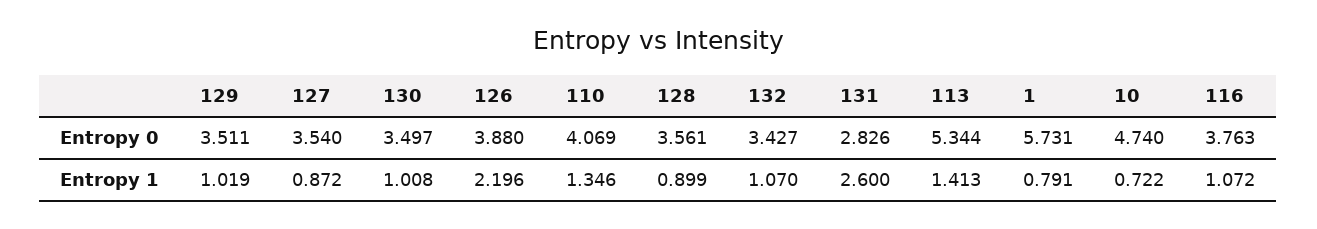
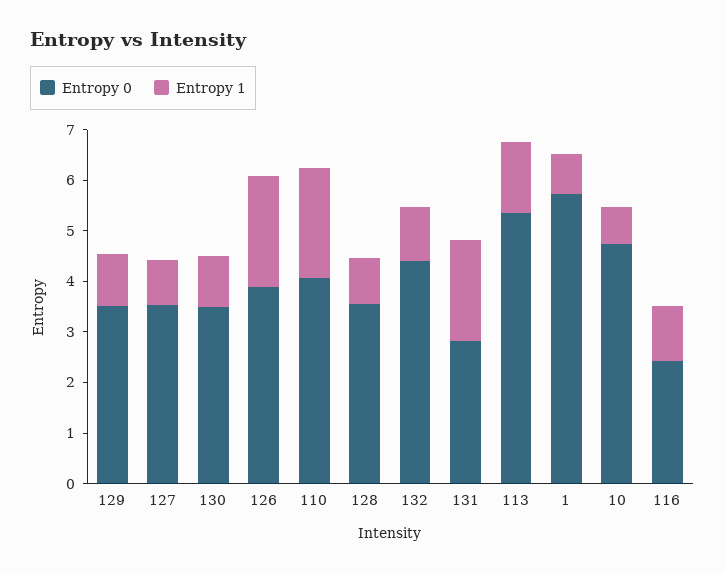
  {
    "Entropy 0": {
      "129": 3.511,
      "127": 3.54,
      "130": 3.497,
      "126": 3.88,
      "110": 4.069,
      "128": 3.561,
-     "132": 3.427,
+     "132": 4.4,
      "131": 2.826,
      "113": 5.344,
      "1": 5.731,
      "10": 4.74,
-     "116": 3.763
+     "116": 2.4
    },
    "Entropy 1": {
      "129": 1.019,
      "127": 0.872,
      "130": 1.008,
      "126": 2.196,
-     "110": 1.346,
+     "110": 2.2,
      "128": 0.899,
      "132": 1.07,
-     "131": 2.6,
+     "131": 2,
      "113": 1.413,
      "1": 0.791,
      "10": 0.722,
      "116": 1.072
    }
  }

